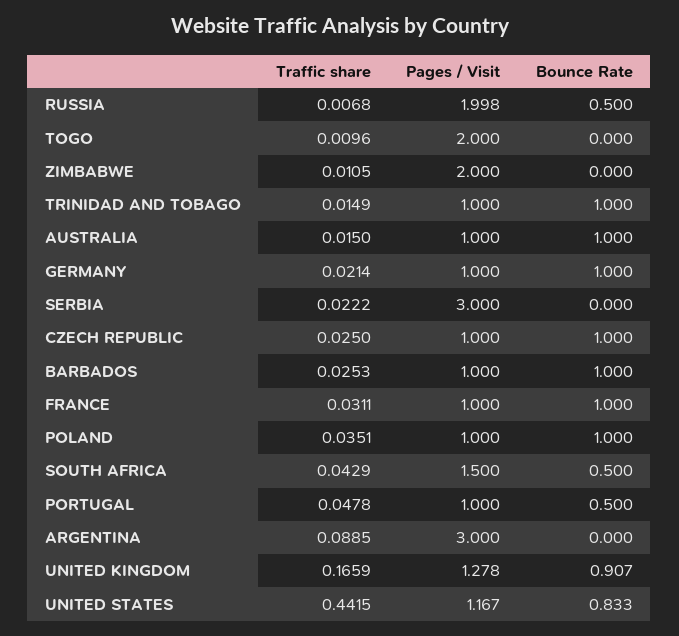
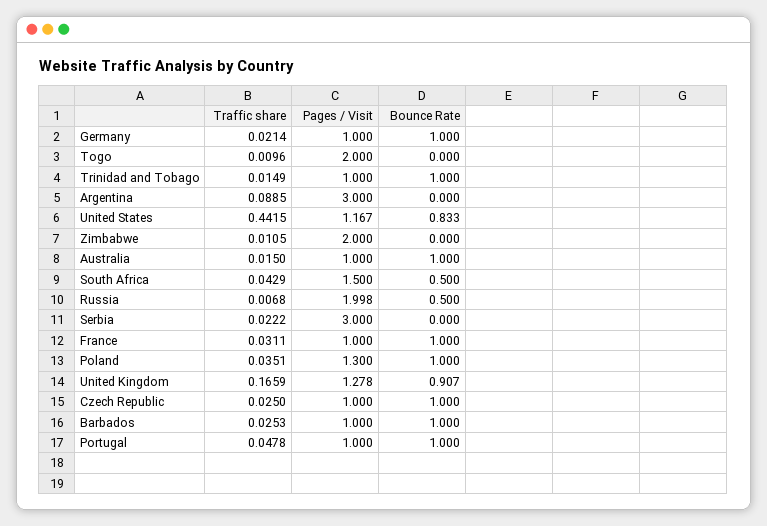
  {
    "Traffic share": {
      "RUSSIA": 0.0068,
      "TOGO": 0.0096,
      "ZIMBABWE": 0.0105,
      "TRINIDAD AND TOBAGO": 0.0149,
      "AUSTRALIA": 0.015,
      "GERMANY": 0.0214,
      "SERBIA": 0.0222,
      "CZECH REPUBLIC": 0.025,
      "BARBADOS": 0.0253,
      "FRANCE": 0.0311,
      "POLAND": 0.0351,
      "SOUTH AFRICA": 0.0429,
      "PORTUGAL": 0.0478,
      "ARGENTINA": 0.0885,
      "UNITED KINGDOM": 0.1659,
      "UNITED STATES": 0.4415
    },
    "Pages / Visit": {
      "RUSSIA": 1.998,
      "TOGO": 2,
      "ZIMBABWE": 2,
      "TRINIDAD AND TOBAGO": 1,
      "AUSTRALIA": 1,
      "GERMANY": 1,
      "SERBIA": 3,
      "CZECH REPUBLIC": 1,
      "BARBADOS": 1,
      "FRANCE": 1,
-     "POLAND": 1,
+     "POLAND": 1.3,
      "SOUTH AFRICA": 1.5,
      "PORTUGAL": 1,
      "ARGENTINA": 3,
      "UNITED KINGDOM": 1.278,
      "UNITED STATES": 1.167
    },
    "Bounce Rate": {
      "RUSSIA": 0.5,
      "TOGO": 0,
      "ZIMBABWE": 0,
      "TRINIDAD AND TOBAGO": 1,
      "AUSTRALIA": 1,
      "GERMANY": 1,
      "SERBIA": 0,
      "CZECH REPUBLIC": 1,
      "BARBADOS": 1,
      "FRANCE": 1,
      "POLAND": 1,
      "SOUTH AFRICA": 0.5,
-     "PORTUGAL": 0.5,
+     "PORTUGAL": 1,
      "ARGENTINA": 0,
      "UNITED KINGDOM": 0.907,
      "UNITED STATES": 0.833
    }
  }

